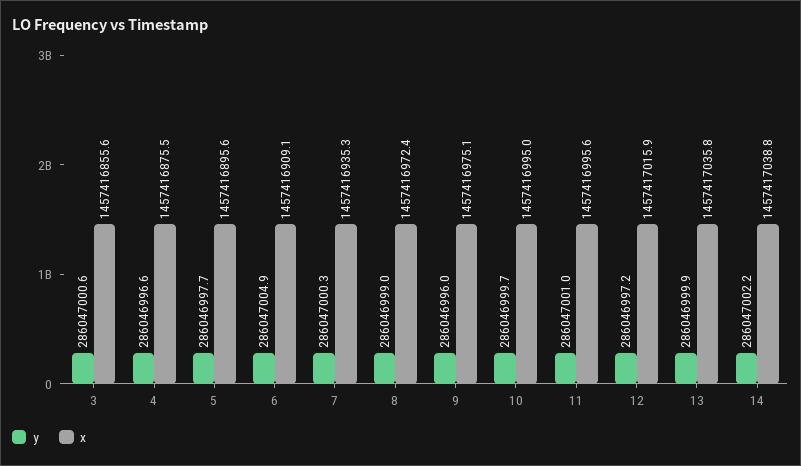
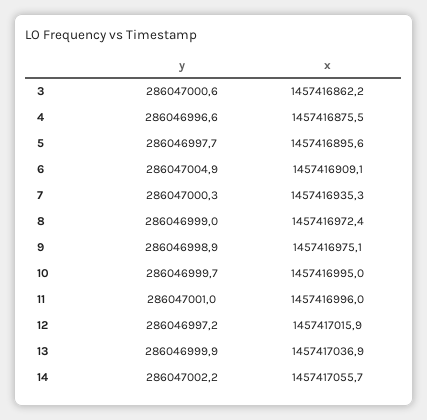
  {
    "y": {
      "3": 286047000.6,
      "4": 286046996.6,
      "5": 286046997.7,
      "6": 286047004.9,
      "7": 286047000.3,
      "8": 286046999,
-     "9": 286046996,
+     "9": 286046998.9,
      "10": 286046999.7,
      "11": 286047001,
      "12": 286046997.2,
      "13": 286046999.9,
      "14": 286047002.2
    },
    "x": {
-     "3": 1457416855.6,
+     "3": 1457416862.2,
      "4": 1457416875.5,
      "5": 1457416895.6,
      "6": 1457416909.1,
      "7": 1457416935.3,
      "8": 1457416972.4,
      "9": 1457416975.1,
      "10": 1457416995,
-     "11": 1457416995.6,
+     "11": 1457416996,
      "12": 1457417015.9,
-     "13": 1457417035.8,
+     "13": 1457417036.9,
-     "14": 1457417038.8
+     "14": 1457417055.7
    }
  }

